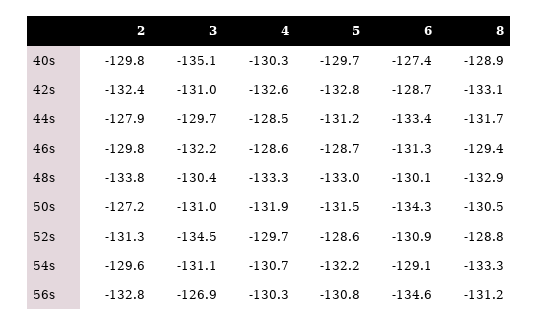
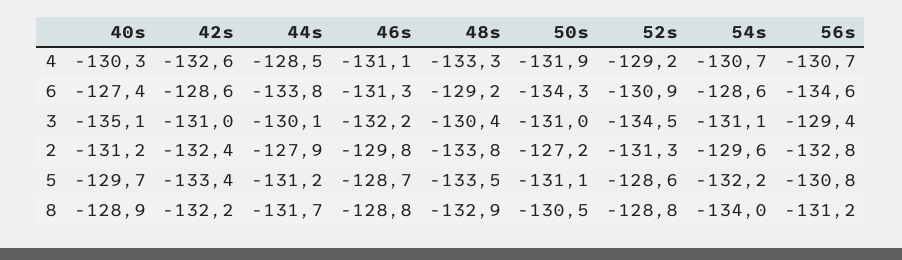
  {
    "2": {
-     "40s": -129.8,
+     "40s": -131.2,
      "42s": -132.4,
      "44s": -127.9,
      "46s": -129.8,
      "48s": -133.8,
      "50s": -127.2,
      "52s": -131.3,
      "54s": -129.6,
      "56s": -132.8
    },
    "3": {
      "40s": -135.1,
      "42s": -131,
-     "44s": -129.7,
+     "44s": -130.1,
      "46s": -132.2,
      "48s": -130.4,
      "50s": -131,
      "52s": -134.5,
      "54s": -131.1,
-     "56s": -126.9
+     "56s": -129.4
    },
    "4": {
      "40s": -130.3,
      "42s": -132.6,
      "44s": -128.5,
-     "46s": -128.6,
+     "46s": -131.1,
      "48s": -133.3,
      "50s": -131.9,
-     "52s": -129.7,
+     "52s": -129.2,
      "54s": -130.7,
-     "56s": -130.3
+     "56s": -130.7
    },
    "5": {
      "40s": -129.7,
-     "42s": -132.8,
+     "42s": -133.4,
      "44s": -131.2,
      "46s": -128.7,
-     "48s": -133,
+     "48s": -133.5,
-     "50s": -131.5,
+     "50s": -131.1,
      "52s": -128.6,
      "54s": -132.2,
      "56s": -130.8
    },
    "6": {
      "40s": -127.4,
-     "42s": -128.7,
+     "42s": -128.6,
-     "44s": -133.4,
+     "44s": -133.8,
      "46s": -131.3,
-     "48s": -130.1,
+     "48s": -129.2,
      "50s": -134.3,
      "52s": -130.9,
-     "54s": -129.1,
+     "54s": -128.6,
      "56s": -134.6
    },
    "8": {
      "40s": -128.9,
-     "42s": -133.1,
+     "42s": -132.2,
      "44s": -131.7,
-     "46s": -129.4,
+     "46s": -128.8,
      "48s": -132.9,
      "50s": -130.5,
      "52s": -128.8,
-     "54s": -133.3,
+     "54s": -134,
      "56s": -131.2
    }
  }

